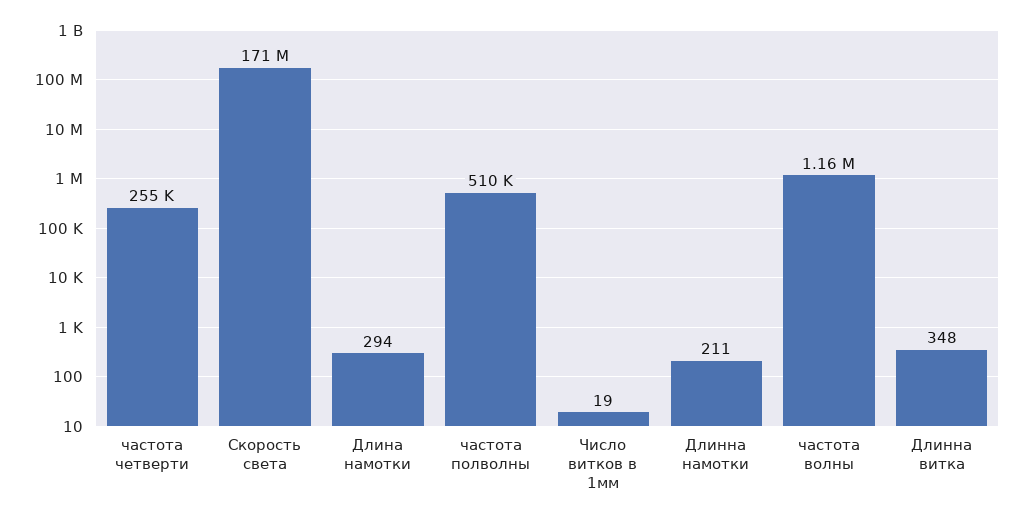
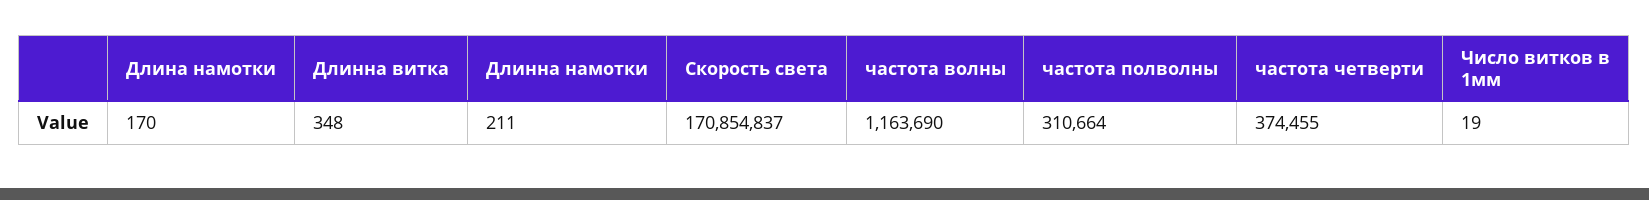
  {
-   "частота четверти": 255000,
+   "частота четверти": 374455,
    "Скорость света": 170854837,
-   "Длина намотки": 294,
+   "Длина намотки": 170,
-   "частота полволны": 510000,
+   "частота полволны": 310664,
    "Число витков в 1мм": 19,
    "Длинна намотки": 211,
    "частота волны": 1163690,
    "Длинна витка": 348
  }

